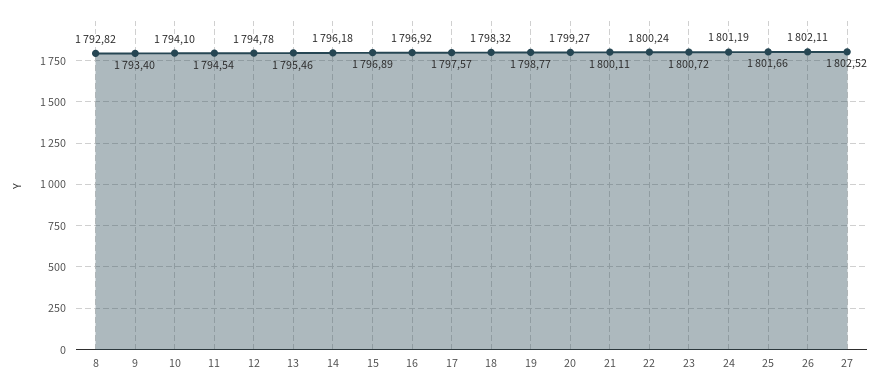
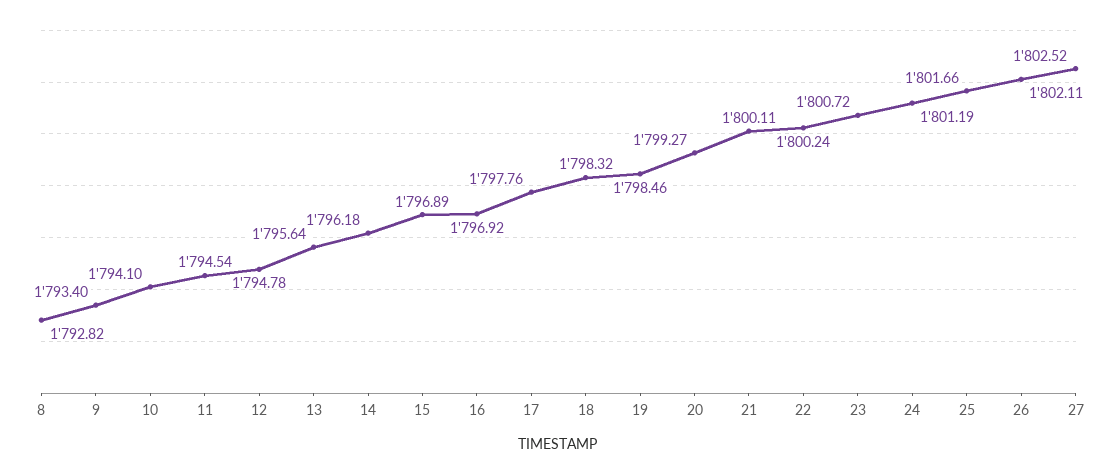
  {
    "8": 1792.82,
    "9": 1793.4,
    "10": 1794.1,
    "11": 1794.54,
    "12": 1794.78,
-   "13": 1795.46,
+   "13": 1795.64,
    "14": 1796.18,
    "15": 1796.89,
    "16": 1796.92,
-   "17": 1797.57,
+   "17": 1797.76,
    "18": 1798.32,
-   "19": 1798.77,
+   "19": 1798.46,
    "20": 1799.27,
    "21": 1800.11,
    "22": 1800.24,
    "23": 1800.72,
    "24": 1801.19,
    "25": 1801.66,
    "26": 1802.11,
    "27": 1802.52
  }

